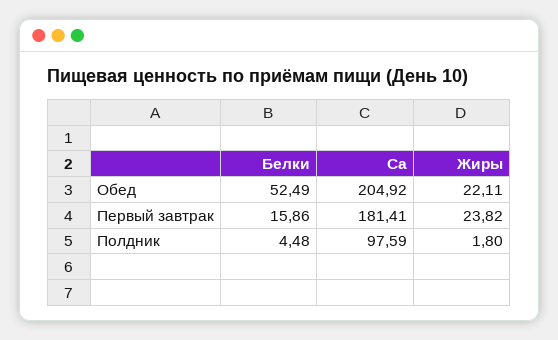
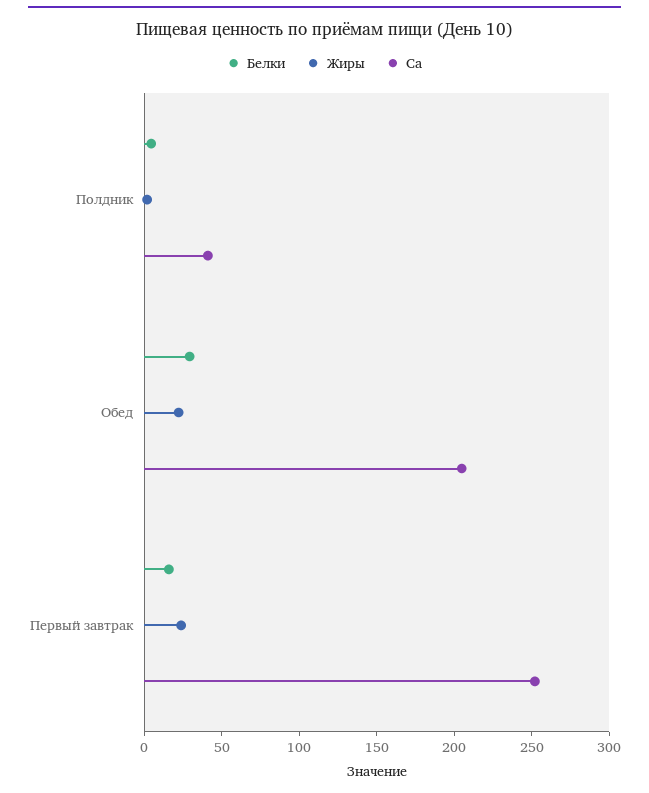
  {
    "Белки": {
-     "Обед": 52.49,
+     "Обед": 30,
      "Первый завтрак": 15.86,
      "Полдник": 4.48
    },
    "Ca": {
      "Обед": 204.92,
-     "Первый завтрак": 181.41,
+     "Первый завтрак": 250,
-     "Полдник": 97.59
+     "Полдник": 40
    },
    "Жиры": {
      "Обед": 22.11,
      "Первый завтрак": 23.82,
      "Полдник": 1.8
    }
  }

